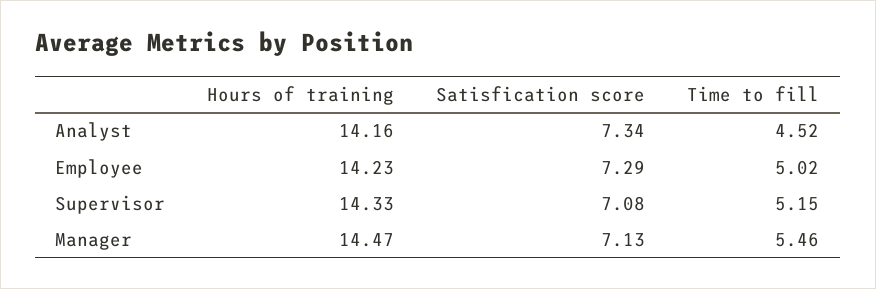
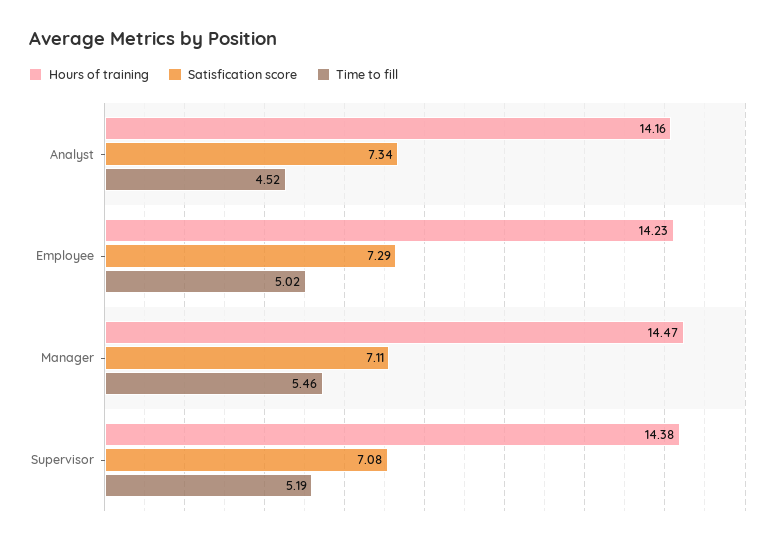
  {
    "Hours of training": {
      "Analyst": 14.16,
      "Employee": 14.23,
-     "Supervisor": 14.33,
+     "Supervisor": 14.38,
      "Manager": 14.47
    },
    "Satisfication score": {
      "Analyst": 7.34,
      "Employee": 7.29,
      "Supervisor": 7.08,
-     "Manager": 7.13
+     "Manager": 7.11
    },
    "Time to fill": {
      "Analyst": 4.52,
      "Employee": 5.02,
-     "Supervisor": 5.15,
+     "Supervisor": 5.19,
      "Manager": 5.46
    }
  }

